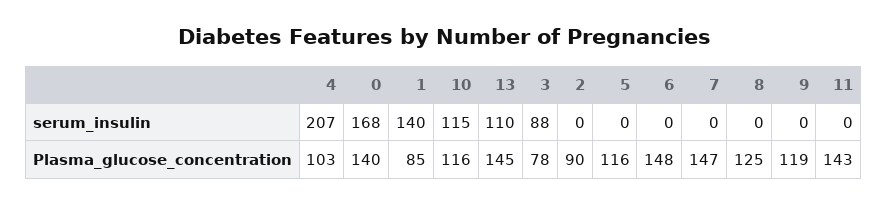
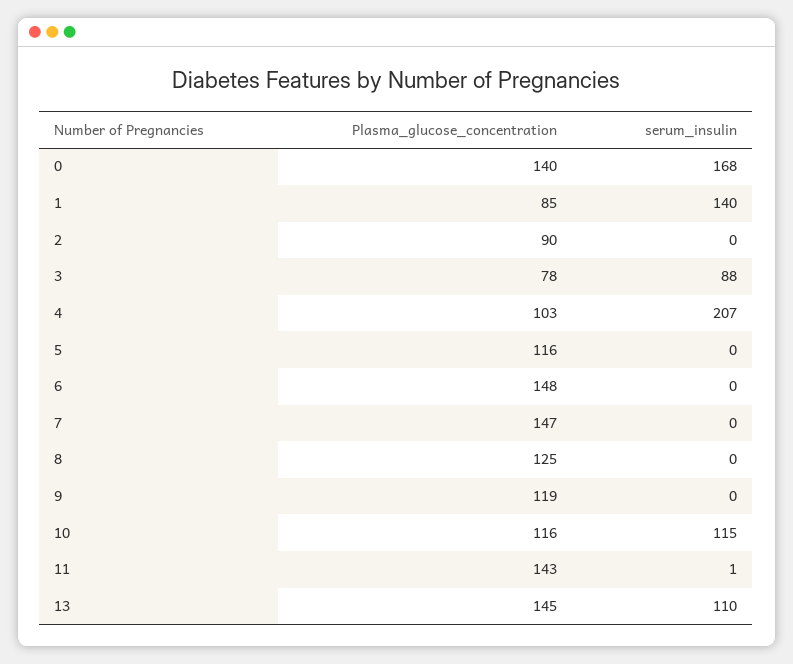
  {
    "4": {
      "serum_insulin": 207,
      "Plasma_glucose_concentration": 103
    },
    "0": {
      "serum_insulin": 168,
      "Plasma_glucose_concentration": 140
    },
    "1": {
      "serum_insulin": 140,
      "Plasma_glucose_concentration": 85
    },
    "10": {
      "serum_insulin": 115,
      "Plasma_glucose_concentration": 116
    },
    "13": {
      "serum_insulin": 110,
      "Plasma_glucose_concentration": 145
    },
    "3": {
      "serum_insulin": 88,
      "Plasma_glucose_concentration": 78
    },
    "2": {
      "serum_insulin": 0,
      "Plasma_glucose_concentration": 90
    },
    "5": {
      "serum_insulin": 0,
      "Plasma_glucose_concentration": 116
    },
    "6": {
      "serum_insulin": 0,
      "Plasma_glucose_concentration": 148
    },
    "7": {
      "serum_insulin": 0,
      "Plasma_glucose_concentration": 147
    },
    "8": {
      "serum_insulin": 0,
      "Plasma_glucose_concentration": 125
    },
    "9": {
      "serum_insulin": 0,
      "Plasma_glucose_concentration": 119
    },
    "11": {
-     "serum_insulin": 0,
+     "serum_insulin": 1,
      "Plasma_glucose_concentration": 143
    }
  }

